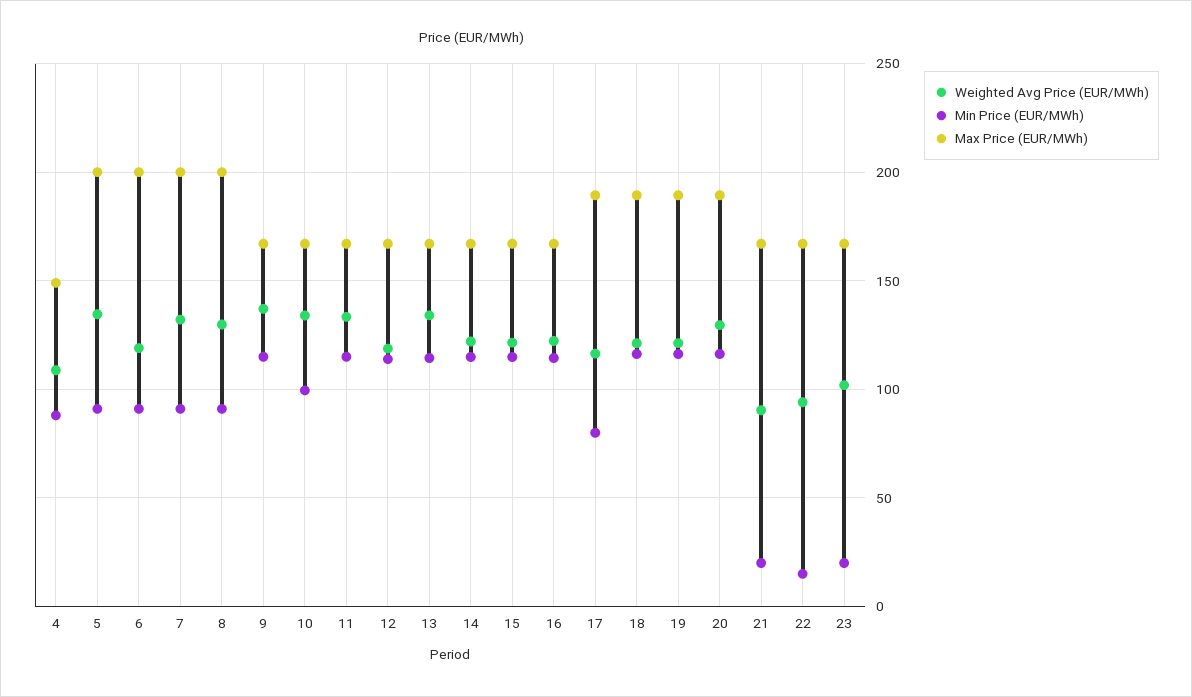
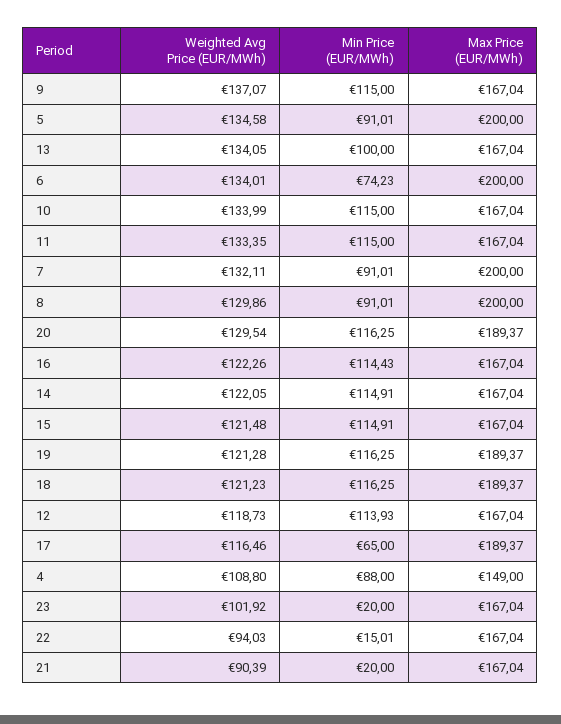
  {
    "Weighted Avg Price (EUR/MWh)": {
      "4": 108.8,
      "5": 134.58,
-     "6": 120,
+     "6": 134.01,
      "7": 132.11,
      "8": 129.86,
      "9": 137.07,
      "10": 133.99,
      "11": 133.35,
      "12": 118.73,
      "13": 134.05,
      "14": 122.05,
      "15": 121.48,
      "16": 122.26,
      "17": 116.46,
      "18": 121.23,
      "19": 121.28,
      "20": 129.54,
      "21": 90.39,
      "22": 94.03,
      "23": 101.92
    },
    "Min Price (EUR/MWh)": {
      "4": 88,
      "5": 91.01,
-     "6": 90,
+     "6": 74.23,
      "7": 91.01,
      "8": 91.01,
      "9": 115,
-     "10": 100,
+     "10": 115,
      "11": 115,
      "12": 113.93,
-     "13": 115,
+     "13": 100,
      "14": 114.91,
      "15": 114.91,
      "16": 114.43,
-     "17": 80,
+     "17": 65,
      "18": 116.25,
      "19": 116.25,
      "20": 116.25,
      "21": 20,
      "22": 15.01,
      "23": 20
    },
    "Max Price (EUR/MWh)": {
      "4": 149,
      "5": 200,
      "6": 200,
      "7": 200,
      "8": 200,
      "9": 167.04,
      "10": 167.04,
      "11": 167.04,
      "12": 167.04,
      "13": 167.04,
      "14": 167.04,
      "15": 167.04,
      "16": 167.04,
      "17": 189.37,
      "18": 189.37,
      "19": 189.37,
      "20": 189.37,
      "21": 167.04,
      "22": 167.04,
      "23": 167.04
    }
  }

